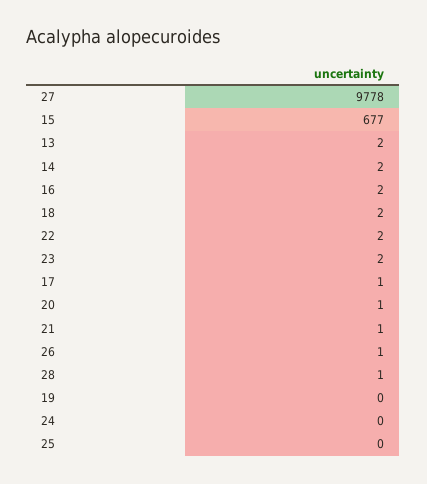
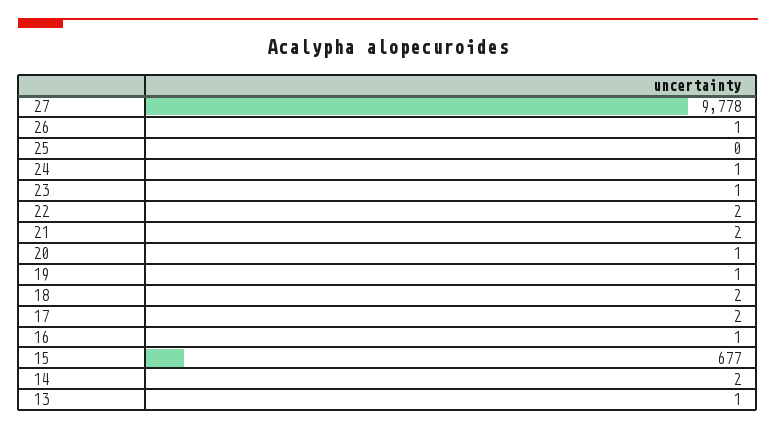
  {
    "27": 9778,
    "15": 677,
-   "13": 2,
+   "13": 1,
    "14": 2,
-   "16": 2,
+   "16": 1,
    "18": 2,
    "22": 2,
-   "23": 2,
+   "23": 1,
-   "17": 1,
+   "17": 2,
    "20": 1,
-   "21": 1,
+   "21": 2,
    "26": 1,
-   "28": 1,
-   "19": 0,
+   "19": 1,
-   "24": 0,
+   "24": 1,
    "25": 0
  }

